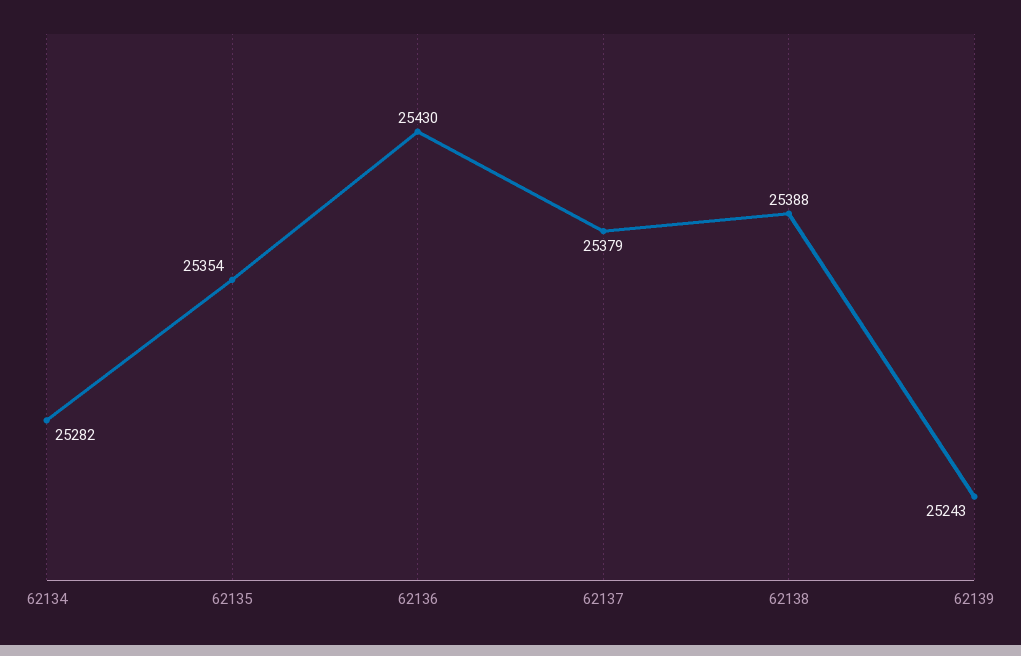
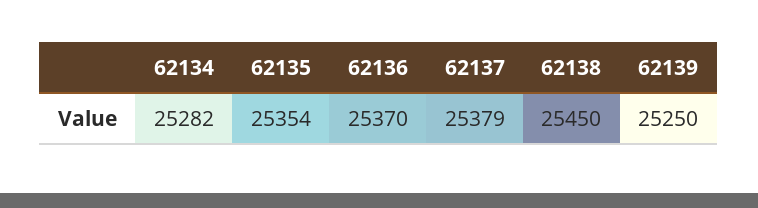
  {
    "62134": 25282,
    "62135": 25354,
-   "62136": 25430,
+   "62136": 25370,
    "62137": 25379,
-   "62138": 25388,
+   "62138": 25450,
-   "62139": 25243
+   "62139": 25250
  }

